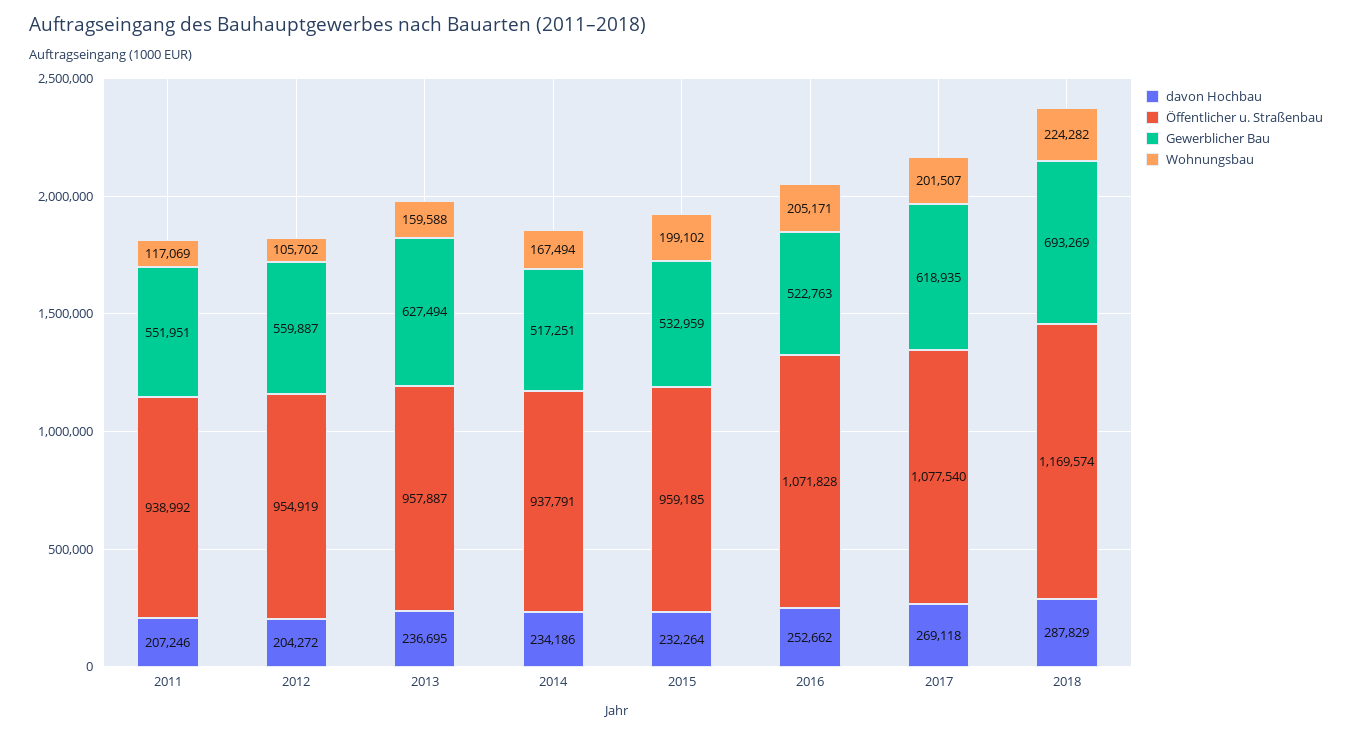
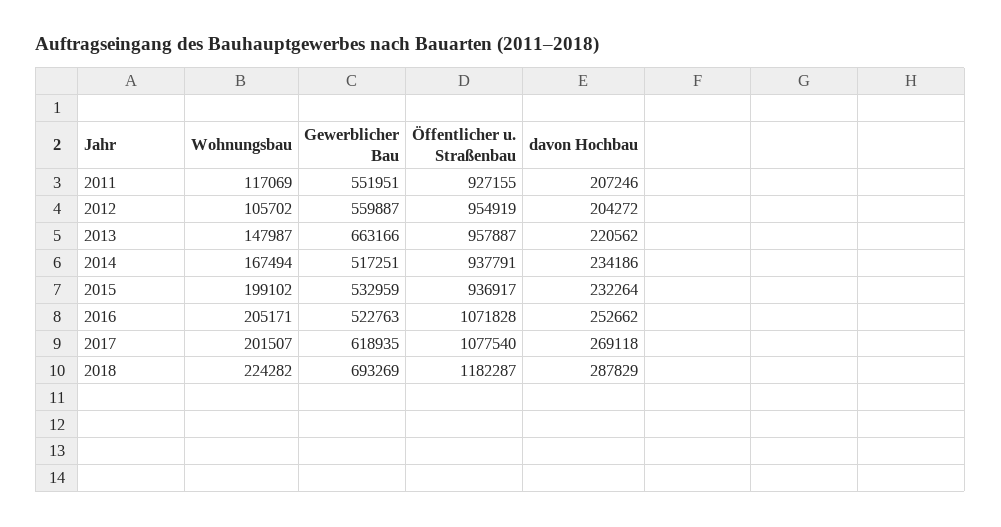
  {
    "davon Hochbau": {
      "2011": 207246,
      "2012": 204272,
-     "2013": 236695,
+     "2013": 220562,
      "2014": 234186,
      "2015": 232264,
      "2016": 252662,
      "2017": 269118,
      "2018": 287829
    },
    "Öffentlicher u. Straßenbau": {
-     "2011": 938992,
+     "2011": 927155,
      "2012": 954919,
      "2013": 957887,
      "2014": 937791,
-     "2015": 959185,
+     "2015": 936917,
      "2016": 1071828,
      "2017": 1077540,
-     "2018": 1169574
+     "2018": 1182287
    },
    "Gewerblicher Bau": {
      "2011": 551951,
      "2012": 559887,
-     "2013": 627494,
+     "2013": 663166,
      "2014": 517251,
      "2015": 532959,
      "2016": 522763,
      "2017": 618935,
      "2018": 693269
    },
    "Wohnungsbau": {
      "2011": 117069,
      "2012": 105702,
-     "2013": 159588,
+     "2013": 147987,
      "2014": 167494,
      "2015": 199102,
      "2016": 205171,
      "2017": 201507,
      "2018": 224282
    }
  }

